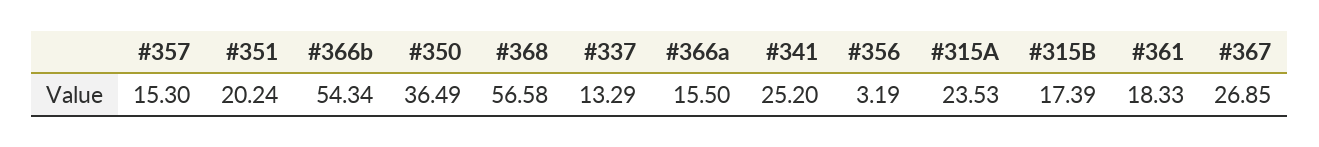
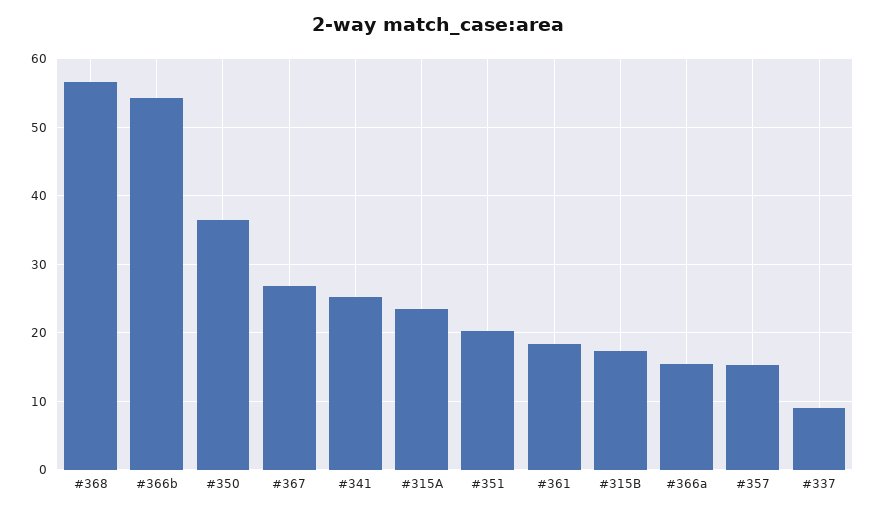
  {
    "#357": 15.3,
    "#351": 20.24,
    "#366b": 54.34,
    "#350": 36.49,
    "#368": 56.58,
-   "#337": 13.29,
+   "#337": 9,
    "#366a": 15.5,
    "#341": 25.2,
-   "#356": 3.19,
    "#315A": 23.53,
    "#315B": 17.39,
    "#361": 18.33,
    "#367": 26.85
  }

